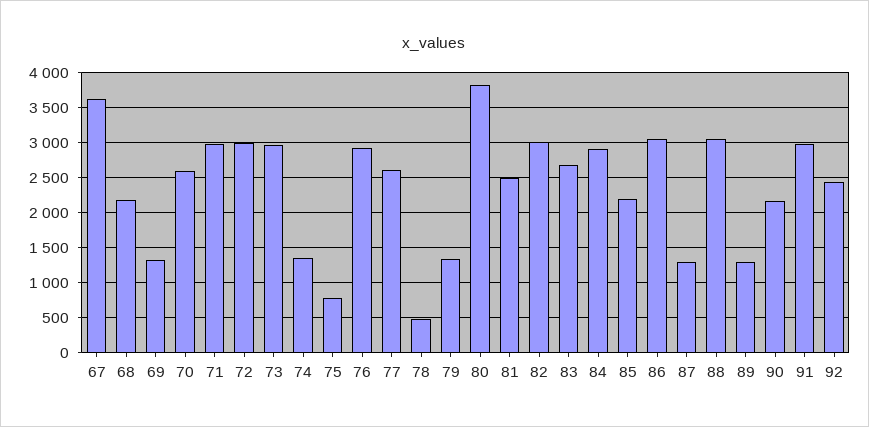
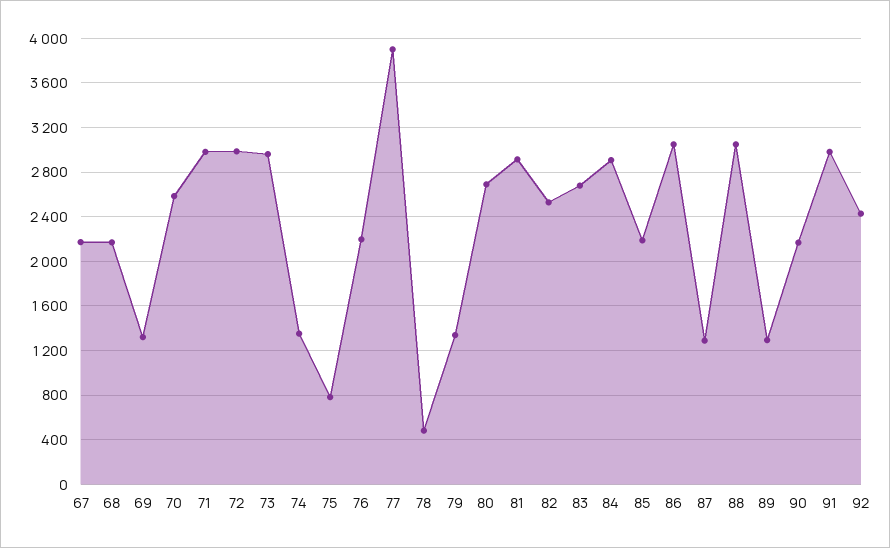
  {
-   "67": 3600,
+   "67": 2200,
    "68": 2200,
    "69": 1300,
    "70": 2600,
    "71": 3000,
    "72": 3000,
    "73": 3000,
    "74": 1400,
    "75": 800,
-   "76": 2900,
+   "76": 2200,
-   "77": 2600,
+   "77": 3900,
    "78": 500,
    "79": 1300,
-   "80": 3800,
+   "80": 2700,
-   "81": 2500,
+   "81": 2900,
-   "82": 3000,
+   "82": 2500,
    "83": 2700,
    "84": 2900,
    "85": 2200,
    "86": 3000,
    "87": 1300,
    "88": 3000,
    "89": 1300,
    "90": 2200,
    "91": 3000,
    "92": 2400
  }

